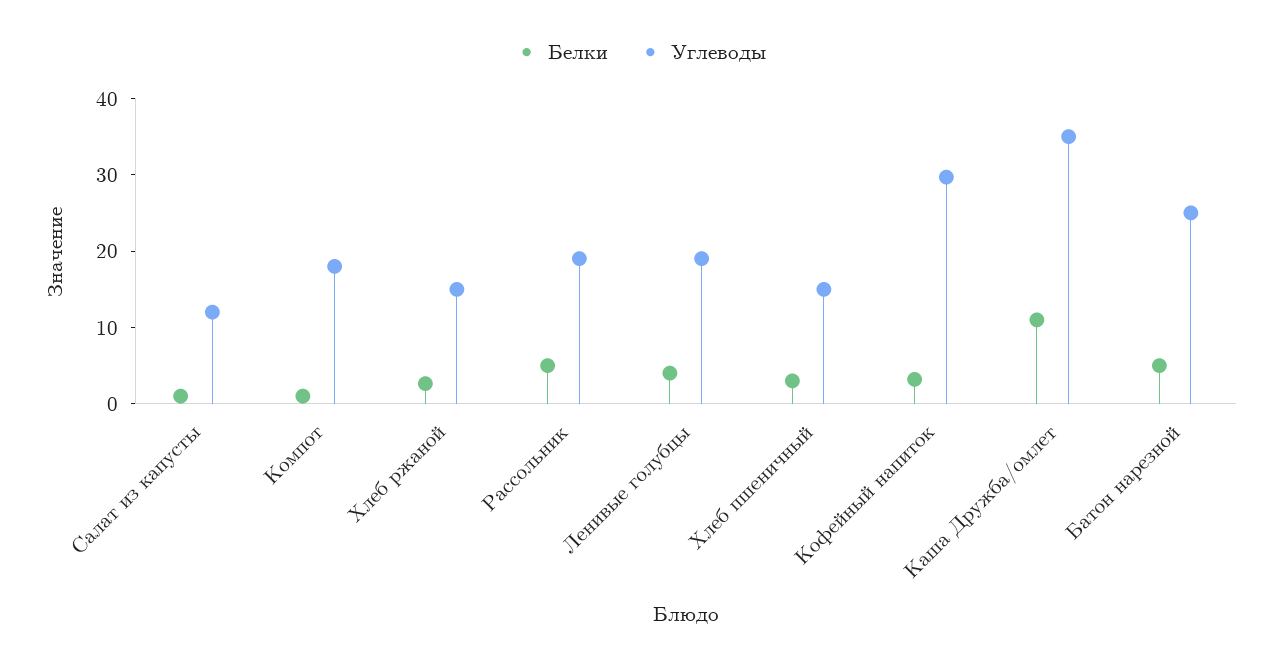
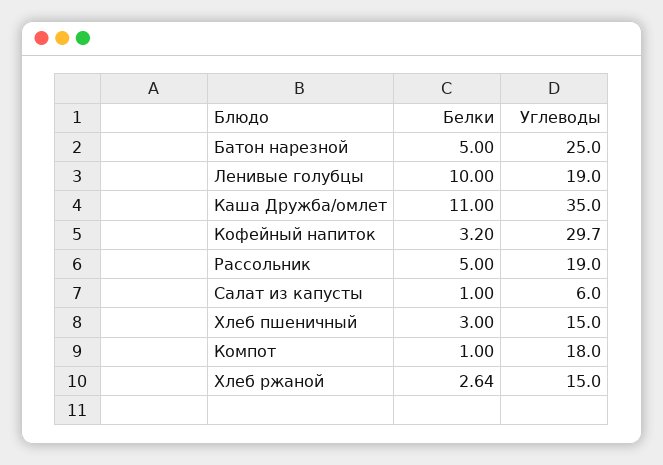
  {
    "Белки": {
      "Салат из капусты": 1,
      "Компот": 1,
      "Хлеб ржаной": 2.64,
      "Рассольник": 5,
-     "Ленивые голубцы": 4,
+     "Ленивые голубцы": 10,
      "Хлеб пшеничный": 3,
      "Кофейный напиток": 3.2,
      "Каша Дружба/омлет": 11,
      "Батон нарезной": 5
    },
    "Углеводы": {
-     "Салат из капусты": 12,
+     "Салат из капусты": 6,
      "Компот": 18,
      "Хлеб ржаной": 15,
      "Рассольник": 19,
      "Ленивые голубцы": 19,
      "Хлеб пшеничный": 15,
      "Кофейный напиток": 29.7,
      "Каша Дружба/омлет": 35,
      "Батон нарезной": 25
    }
  }

